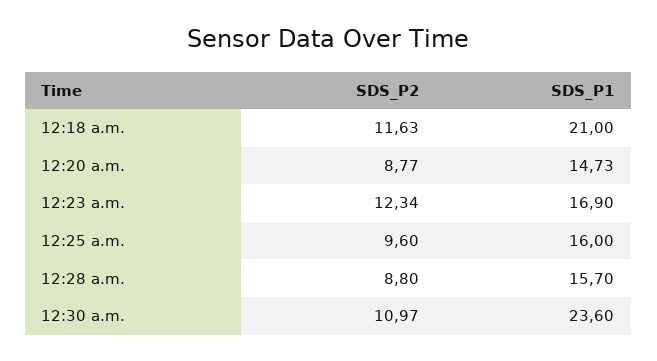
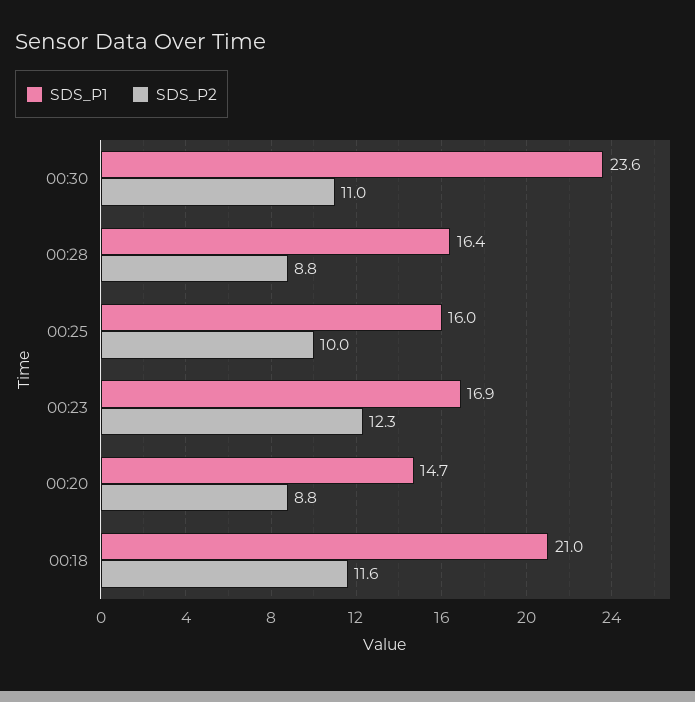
  {
    "SDS_P2": {
      "12:18 a.m.": 11.63,
      "12:20 a.m.": 8.77,
      "12:23 a.m.": 12.34,
-     "12:25 a.m.": 9.6,
+     "12:25 a.m.": 10,
      "12:28 a.m.": 8.8,
      "12:30 a.m.": 10.97
    },
    "SDS_P1": {
      "12:18 a.m.": 21,
      "12:20 a.m.": 14.73,
      "12:23 a.m.": 16.9,
      "12:25 a.m.": 16,
-     "12:28 a.m.": 15.7,
+     "12:28 a.m.": 16.4,
      "12:30 a.m.": 23.6
    }
  }

